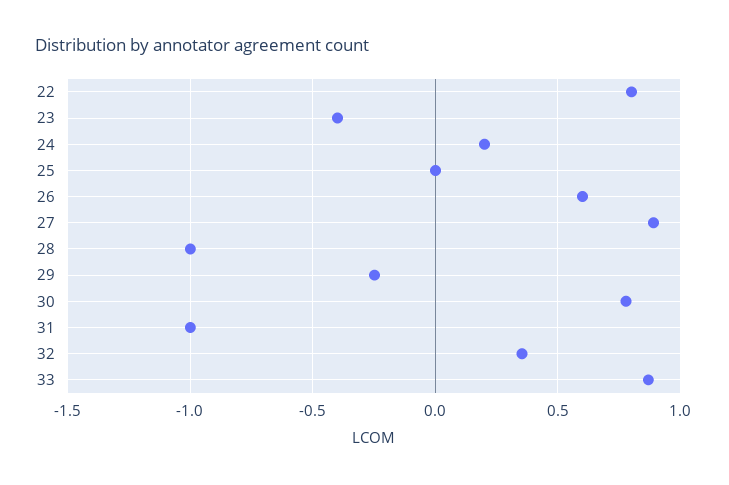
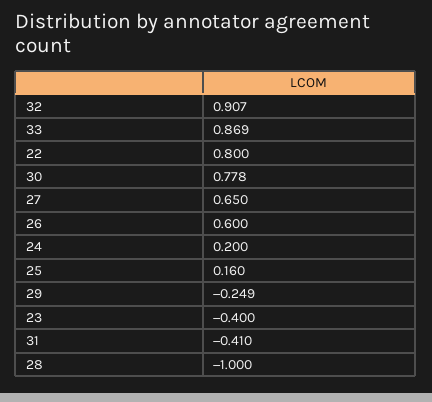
  {
    "22": 0.8,
    "23": -0.4,
    "24": 0.2,
-   "25": 0,
+   "25": 0.16,
    "26": 0.6,
-   "27": 0.9,
+   "27": 0.65,
    "28": -1,
    "29": -0.249,
    "30": 0.778,
-   "31": -1,
+   "31": -0.41,
-   "32": 0.35,
+   "32": 0.907,
    "33": 0.869
  }

